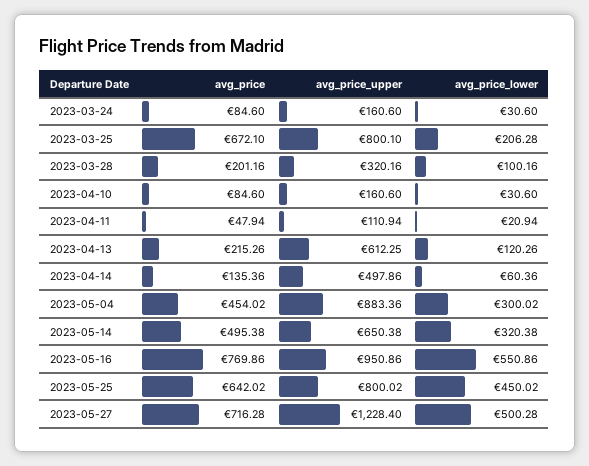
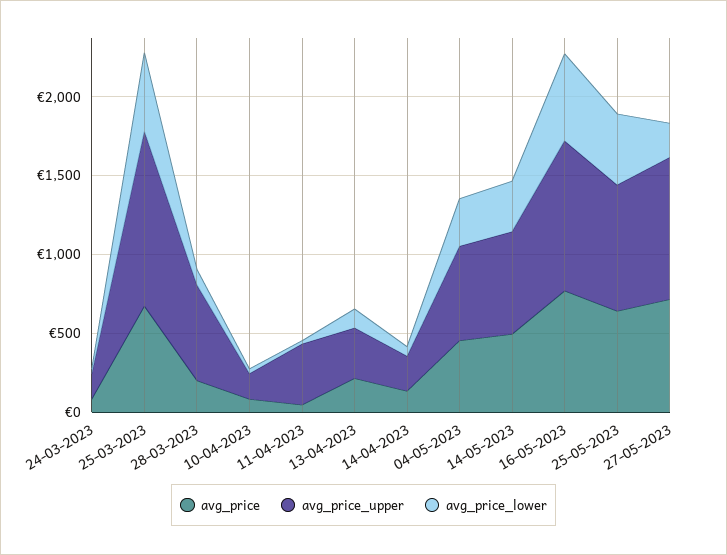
  {
    "avg_price": {
      "2023-03-24": 84.6,
      "2023-03-25": 672.1,
      "2023-03-28": 201.16,
      "2023-04-10": 84.6,
      "2023-04-11": 47.94,
      "2023-04-13": 215.26,
      "2023-04-14": 135.36,
      "2023-05-04": 454.02,
      "2023-05-14": 495.38,
      "2023-05-16": 769.86,
      "2023-05-25": 642.02,
      "2023-05-27": 716.28
    },
    "avg_price_upper": {
      "2023-03-24": 160.6,
-     "2023-03-25": 800.1,
+     "2023-03-25": 1100,
-     "2023-03-28": 320.16,
+     "2023-03-28": 600,
      "2023-04-10": 160.6,
-     "2023-04-11": 110.94,
+     "2023-04-11": 400,
-     "2023-04-13": 612.25,
+     "2023-04-13": 300,
-     "2023-04-14": 497.86,
+     "2023-04-14": 200,
-     "2023-05-04": 883.36,
+     "2023-05-04": 600,
      "2023-05-14": 650.38,
      "2023-05-16": 950.86,
      "2023-05-25": 800.02,
-     "2023-05-27": 1228.4
+     "2023-05-27": 900
    },
    "avg_price_lower": {
      "2023-03-24": 30.6,
-     "2023-03-25": 206.28,
+     "2023-03-25": 500,
      "2023-03-28": 100.16,
      "2023-04-10": 30.6,
      "2023-04-11": 20.94,
      "2023-04-13": 120.26,
      "2023-04-14": 60.36,
      "2023-05-04": 300.02,
      "2023-05-14": 320.38,
      "2023-05-16": 550.86,
      "2023-05-25": 450.02,
-     "2023-05-27": 500.28
+     "2023-05-27": 200
    }
  }

